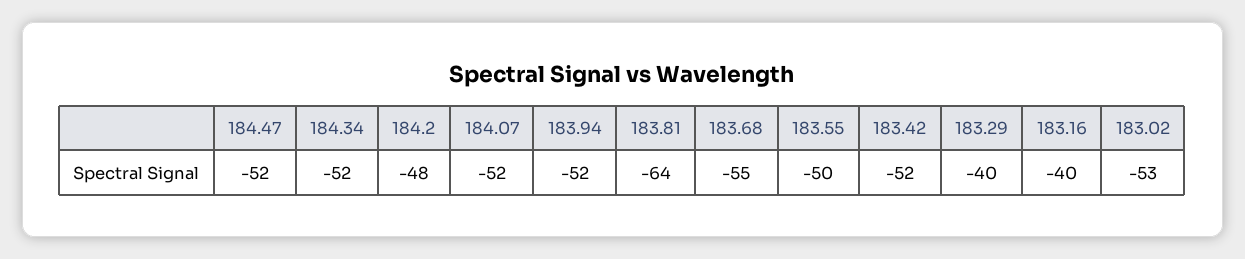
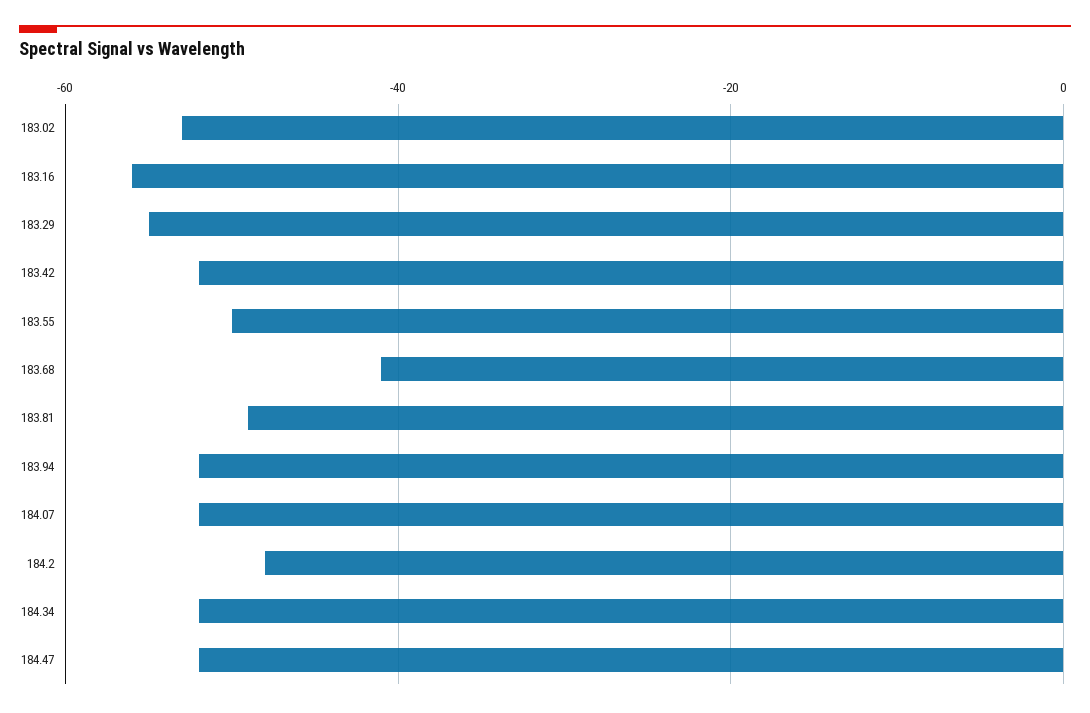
  {
    "184.47": -52,
    "184.34": -52,
    "184.2": -48,
    "184.07": -52,
    "183.94": -52,
-   "183.81": -64,
+   "183.81": -50,
-   "183.68": -55,
+   "183.68": -40,
    "183.55": -50,
    "183.42": -52,
-   "183.29": -40,
+   "183.29": -55,
-   "183.16": -40,
+   "183.16": -55,
    "183.02": -53
  }

